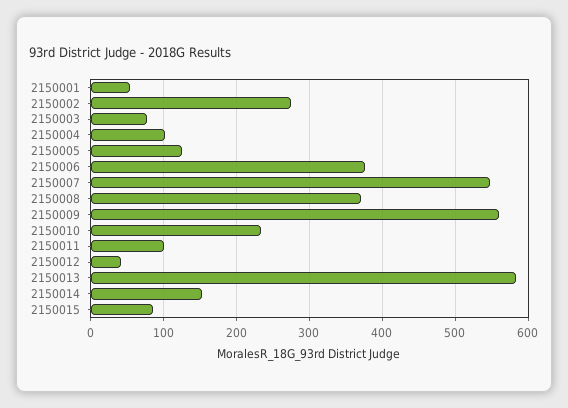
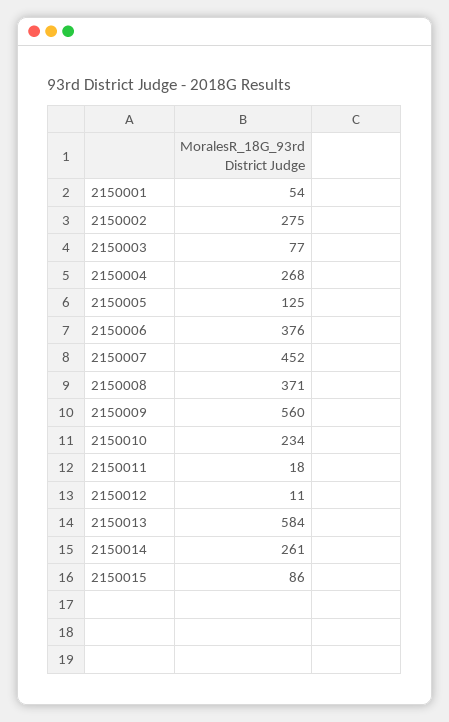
  {
    "2150001": 54,
    "2150002": 275,
    "2150003": 77,
-   "2150004": 100,
+   "2150004": 268,
    "2150005": 125,
    "2150006": 376,
-   "2150007": 550,
+   "2150007": 452,
    "2150008": 371,
    "2150009": 560,
    "2150010": 234,
-   "2150011": 100,
+   "2150011": 18,
-   "2150012": 40,
+   "2150012": 11,
    "2150013": 584,
-   "2150014": 150,
+   "2150014": 261,
    "2150015": 86
  }

